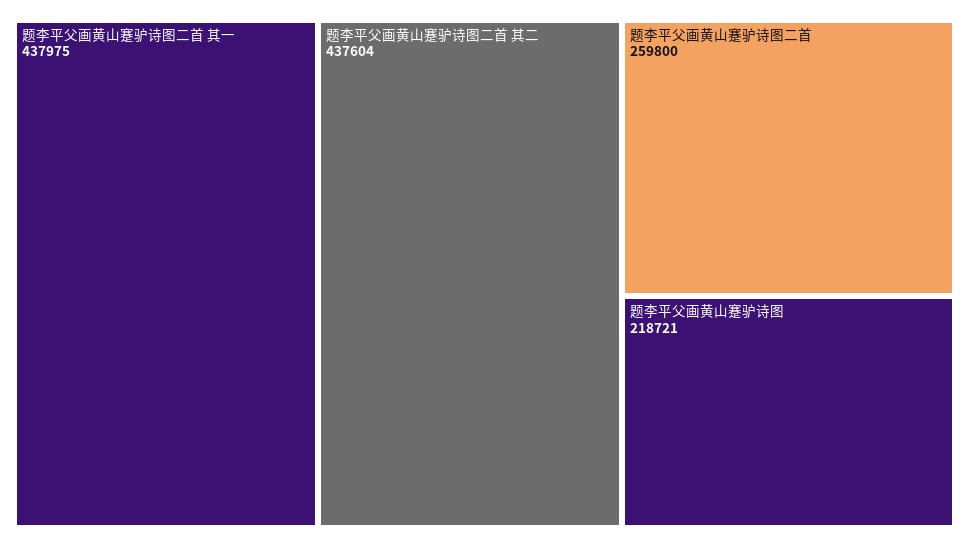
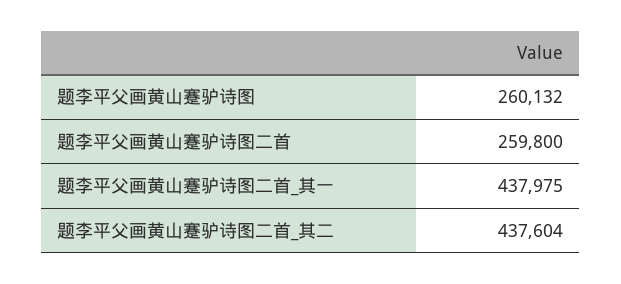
  {
    "题李平父画黄山蹇驴诗图二首 其一": 437975,
    "题李平父画黄山蹇驴诗图二首 其二": 437604,
    "题李平父画黄山蹇驴诗图二首": 259800,
-   "题李平父画黄山蹇驴诗图": 218721
+   "题李平父画黄山蹇驴诗图": 260132
  }

